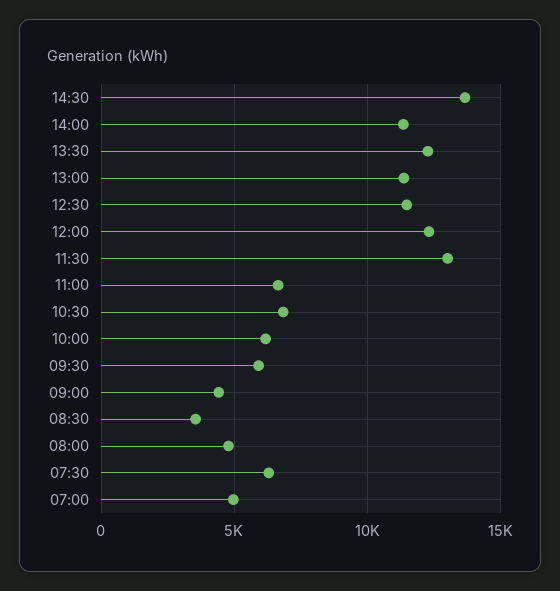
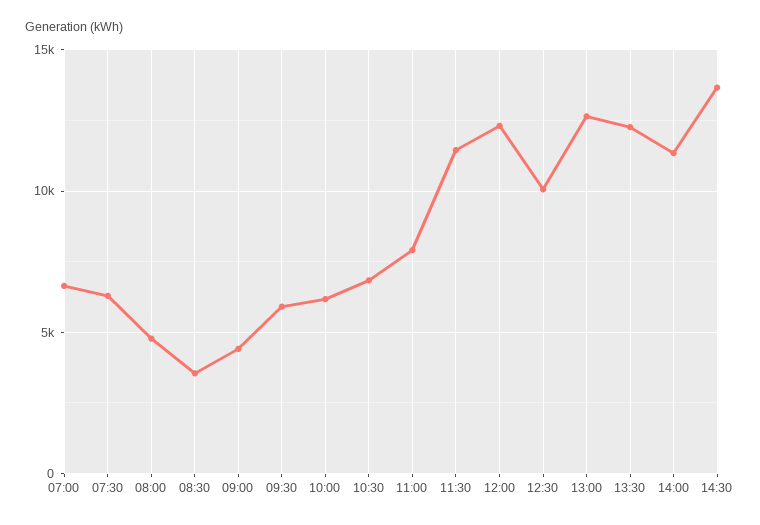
  {
    "14:30": 13500,
    "14:00": 11500,
    "13:30": 12500,
-   "13:00": 11500,
+   "13:00": 12500,
-   "12:30": 11500,
+   "12:30": 10000,
    "12:00": 12500,
-   "11:30": 13000,
+   "11:30": 11500,
-   "11:00": 6500,
+   "11:00": 8000,
    "10:30": 7000,
    "10:00": 6000,
    "09:30": 6000,
    "09:00": 4500,
    "08:30": 3500,
    "08:00": 5000,
    "07:30": 6500,
-   "07:00": 5000
+   "07:00": 6500
  }

